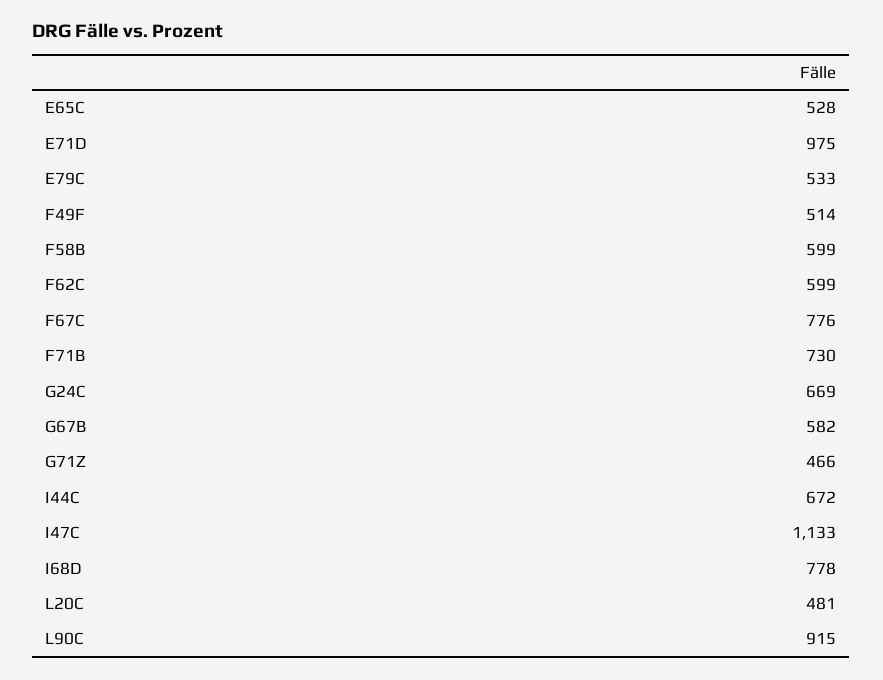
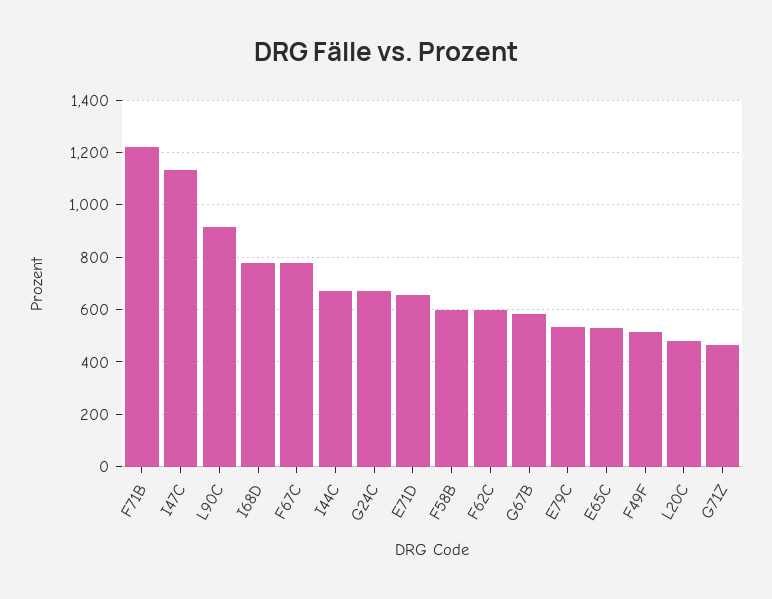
  {
    "E65C": 528,
-   "E71D": 975,
+   "E71D": 650,
    "E79C": 533,
    "F49F": 514,
    "F58B": 599,
    "F62C": 599,
    "F67C": 776,
-   "F71B": 730,
+   "F71B": 1225,
    "G24C": 669,
    "G67B": 582,
    "G71Z": 466,
    "I44C": 672,
    "I47C": 1133,
    "I68D": 778,
    "L20C": 481,
    "L90C": 915
  }

